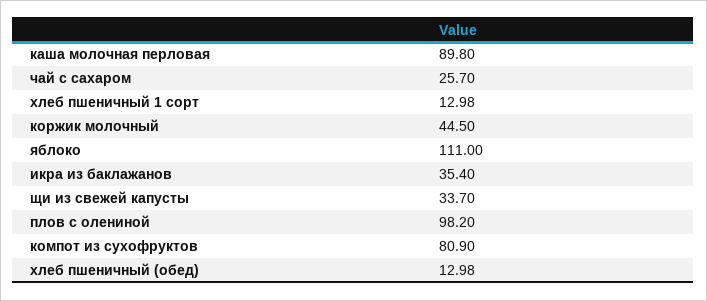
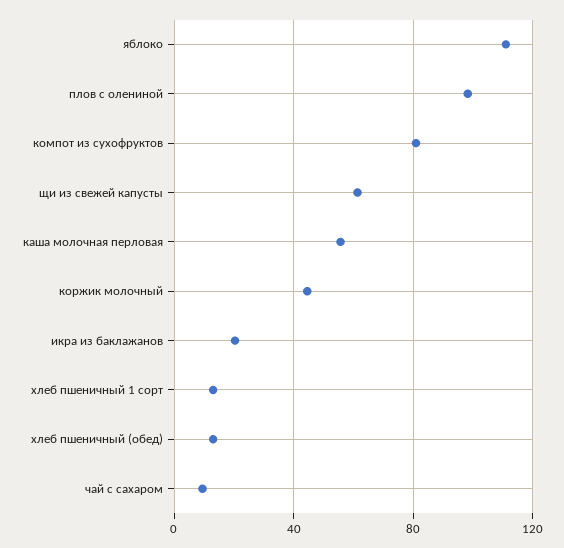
  {
-   "каша молочная перловая": 89.8,
+   "каша молочная перловая": 55,
-   "чай с сахаром": 25.7,
+   "чай с сахаром": 10,
    "хлеб пшеничный 1 сорт": 12.98,
    "коржик молочный": 44.5,
    "яблоко": 111,
-   "икра из баклажанов": 35.4,
+   "икра из баклажанов": 20,
-   "щи из свежей капусты": 33.7,
+   "щи из свежей капусты": 60,
    "плов с олениной": 98.2,
    "компот из сухофруктов": 80.9,
    "хлеб пшеничный (обед)": 12.98
  }

